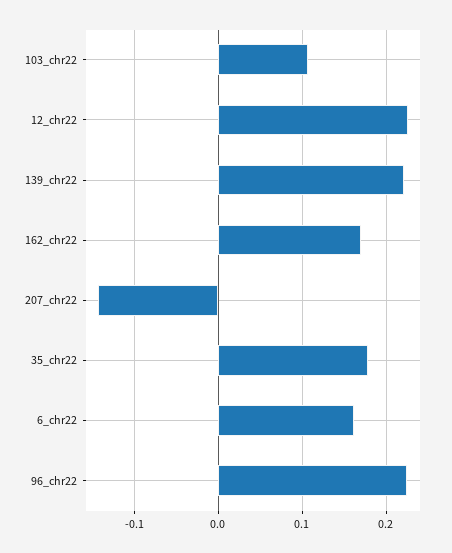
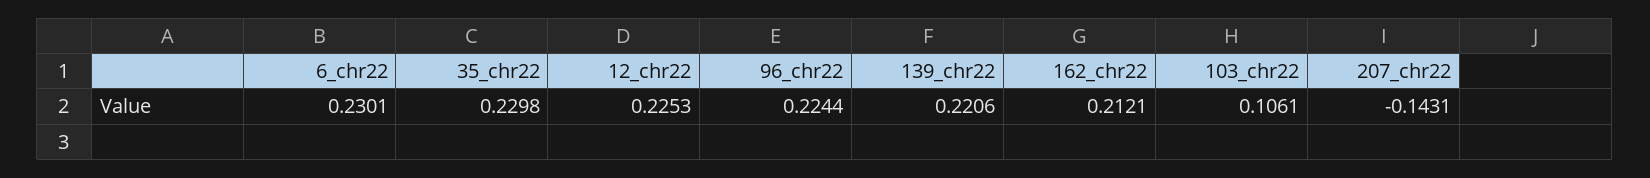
  {
    "103_chr22": 0.1061,
    "12_chr22": 0.2253,
    "139_chr22": 0.2206,
-   "162_chr22": 0.17,
+   "162_chr22": 0.2121,
    "207_chr22": -0.1431,
-   "35_chr22": 0.18,
+   "35_chr22": 0.2298,
-   "6_chr22": 0.16,
+   "6_chr22": 0.2301,
    "96_chr22": 0.2244
  }

